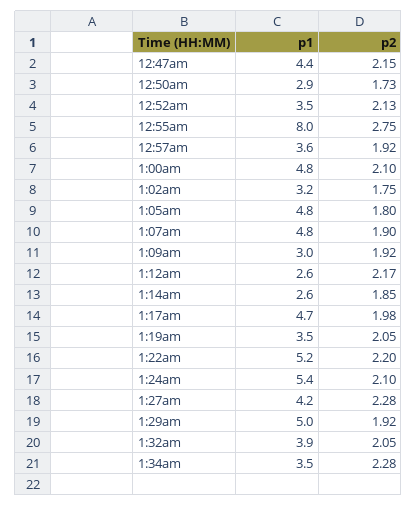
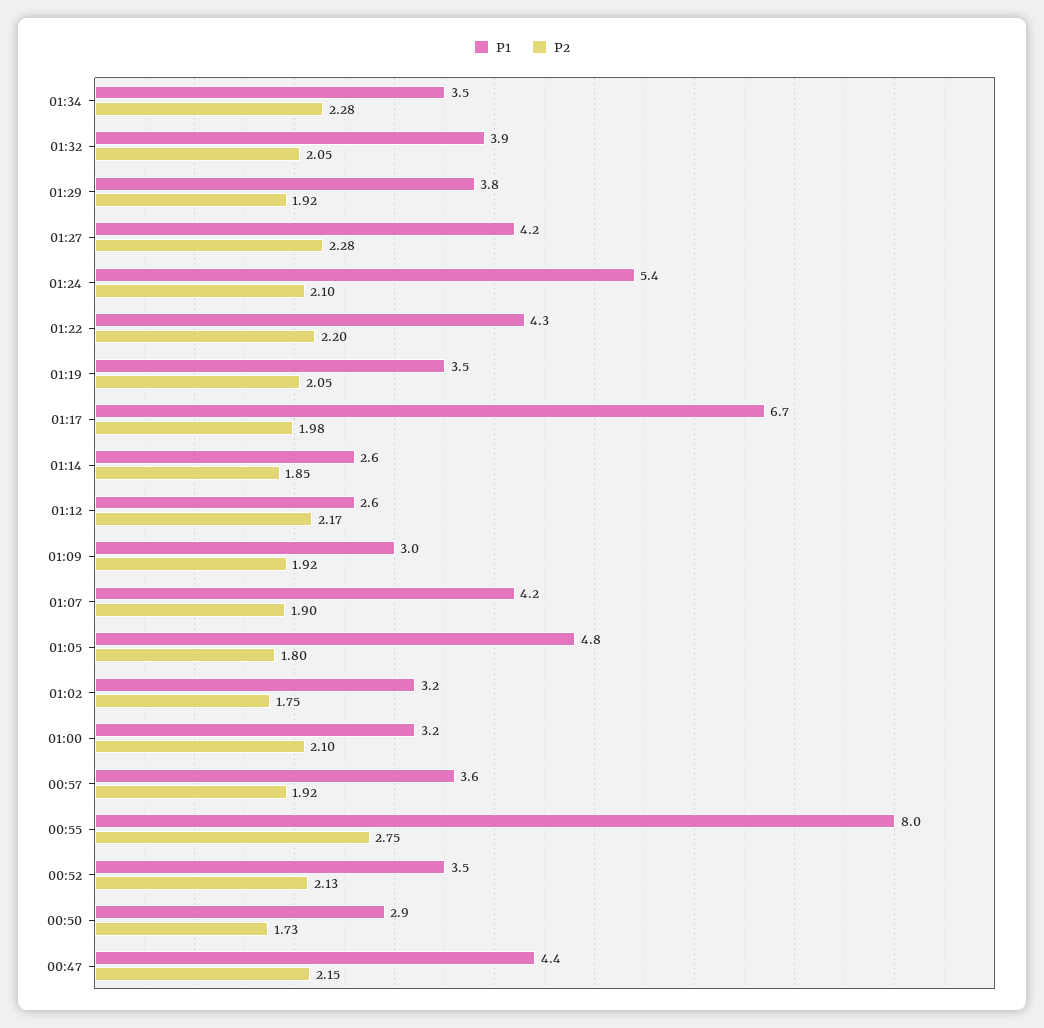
  {
    "p1": {
      "12:47am": 4.4,
      "12:50am": 2.9,
      "12:52am": 3.5,
      "12:55am": 8,
      "12:57am": 3.6,
-     "1:00am": 4.8,
+     "1:00am": 3.2,
      "1:02am": 3.2,
      "1:05am": 4.8,
-     "1:07am": 4.8,
+     "1:07am": 4.2,
      "1:09am": 3,
      "1:12am": 2.6,
      "1:14am": 2.6,
-     "1:17am": 4.7,
+     "1:17am": 6.7,
      "1:19am": 3.5,
-     "1:22am": 5.2,
+     "1:22am": 4.3,
      "1:24am": 5.4,
      "1:27am": 4.2,
-     "1:29am": 5,
+     "1:29am": 3.8,
      "1:32am": 3.9,
      "1:34am": 3.5
    },
    "p2": {
      "12:47am": 2.15,
      "12:50am": 1.73,
      "12:52am": 2.13,
      "12:55am": 2.75,
      "12:57am": 1.92,
      "1:00am": 2.1,
      "1:02am": 1.75,
      "1:05am": 1.8,
      "1:07am": 1.9,
      "1:09am": 1.92,
      "1:12am": 2.17,
      "1:14am": 1.85,
      "1:17am": 1.98,
      "1:19am": 2.05,
      "1:22am": 2.2,
      "1:24am": 2.1,
      "1:27am": 2.28,
      "1:29am": 1.92,
      "1:32am": 2.05,
      "1:34am": 2.28
    }
  }

